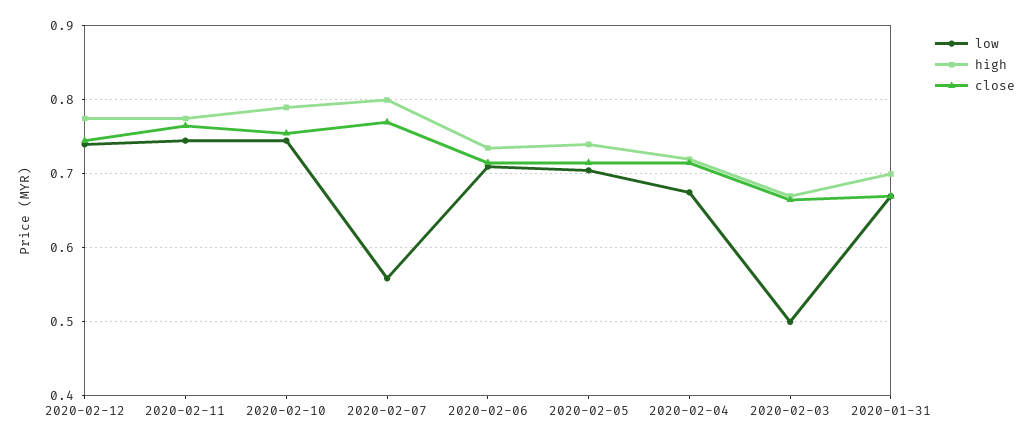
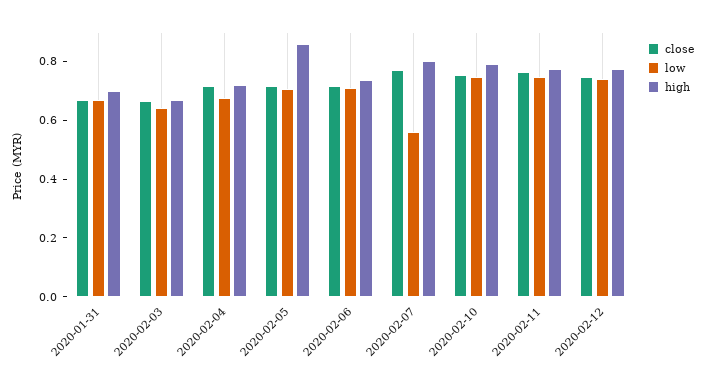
  {
    "low": {
      "2020-02-12": 0.74,
      "2020-02-11": 0.75,
      "2020-02-10": 0.75,
      "2020-02-07": 0.56,
      "2020-02-06": 0.71,
      "2020-02-05": 0.71,
      "2020-02-04": 0.68,
-     "2020-02-03": 0.5,
+     "2020-02-03": 0.65,
      "2020-01-31": 0.67
    },
    "high": {
      "2020-02-12": 0.78,
      "2020-02-11": 0.78,
      "2020-02-10": 0.79,
      "2020-02-07": 0.8,
      "2020-02-06": 0.74,
-     "2020-02-05": 0.74,
+     "2020-02-05": 0.85,
      "2020-02-04": 0.72,
      "2020-02-03": 0.67,
      "2020-01-31": 0.7
    },
    "close": {
      "2020-02-12": 0.75,
      "2020-02-11": 0.77,
      "2020-02-10": 0.76,
      "2020-02-07": 0.77,
      "2020-02-06": 0.72,
      "2020-02-05": 0.72,
      "2020-02-04": 0.72,
      "2020-02-03": 0.67,
      "2020-01-31": 0.67
    }
  }

